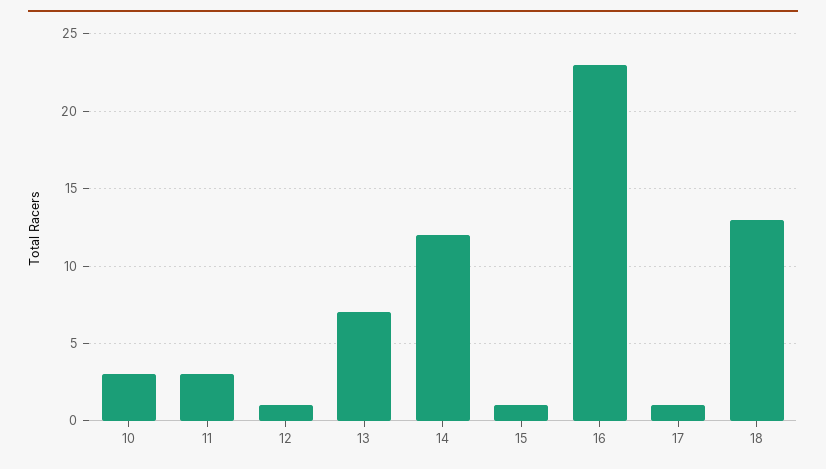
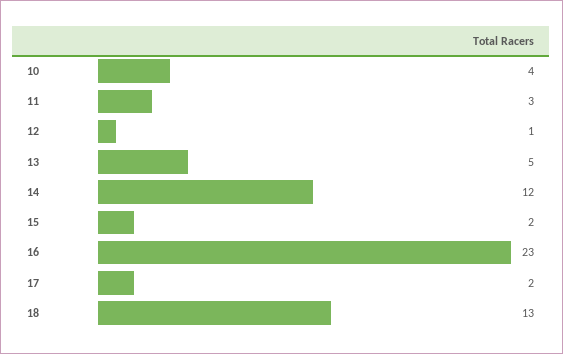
  {
-   "10": 3,
+   "10": 4,
    "11": 3,
    "12": 1,
-   "13": 7,
+   "13": 5,
    "14": 12,
-   "15": 1,
+   "15": 2,
    "16": 23,
-   "17": 1,
+   "17": 2,
    "18": 13
  }

